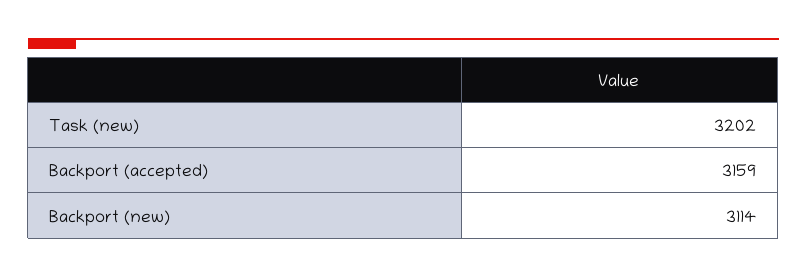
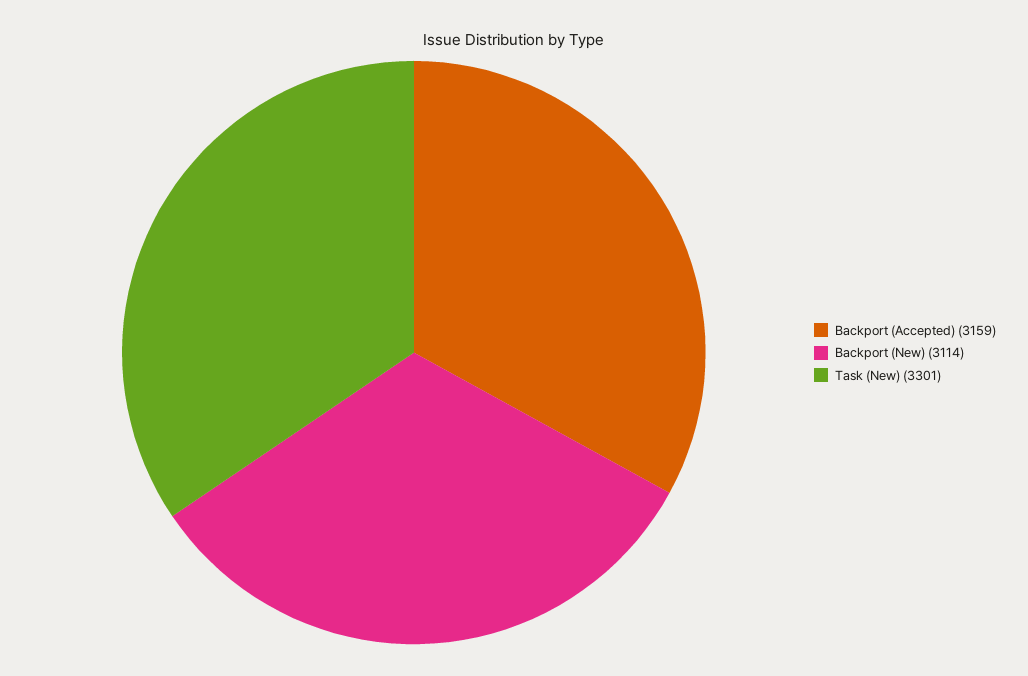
  {
-   "Task (new)": 3202,
+   "Task (new)": 3301,
    "Backport (accepted)": 3159,
    "Backport (new)": 3114
  }

